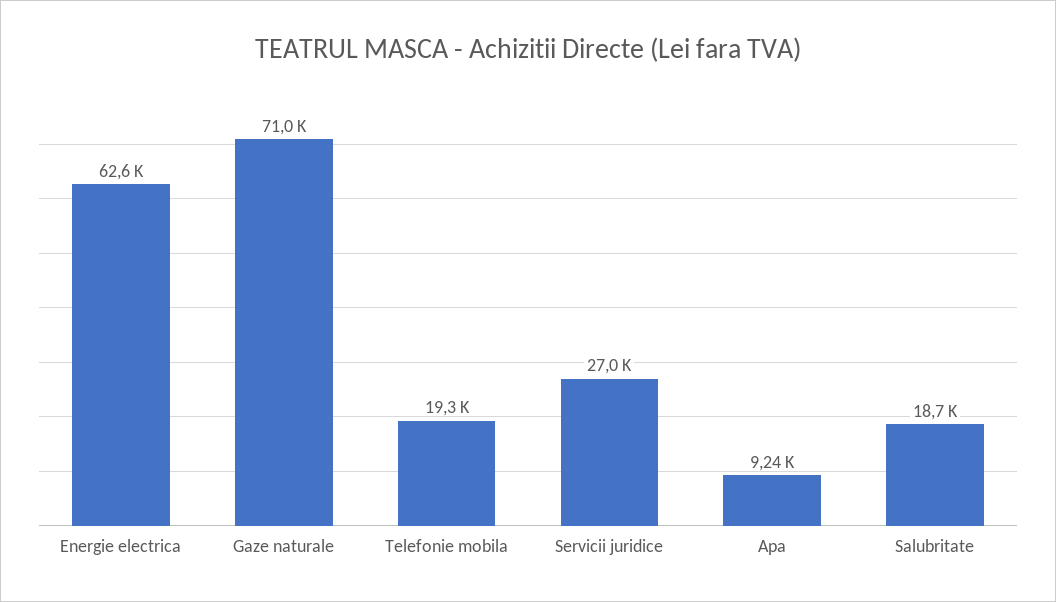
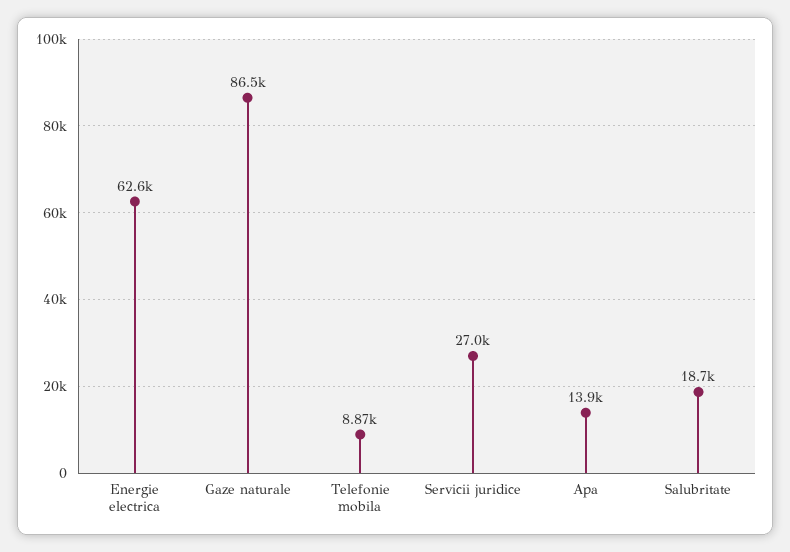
  {
    "Energie electrica": 62600,
-   "Gaze naturale": 71000,
+   "Gaze naturale": 86500,
-   "Telefonie mobila": 19300,
+   "Telefonie mobila": 8870,
    "Servicii juridice": 27000,
-   "Apa": 9240,
+   "Apa": 13900,
    "Salubritate": 18700
  }

